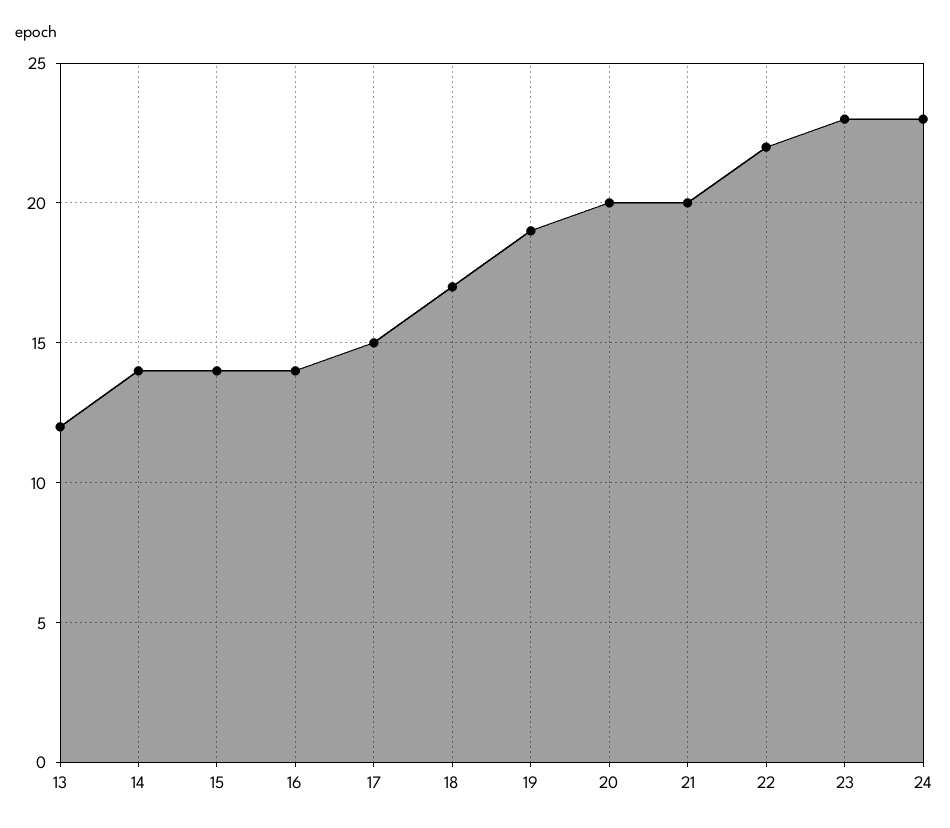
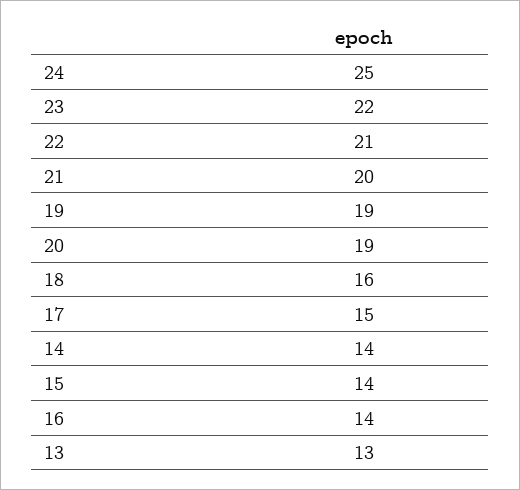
  {
-   "13": 12,
+   "13": 13,
    "14": 14,
    "15": 14,
    "16": 14,
    "17": 15,
-   "18": 17,
+   "18": 16,
    "19": 19,
-   "20": 20,
+   "20": 19,
    "21": 20,
-   "22": 22,
+   "22": 21,
-   "23": 23,
+   "23": 22,
-   "24": 23
+   "24": 25
  }

